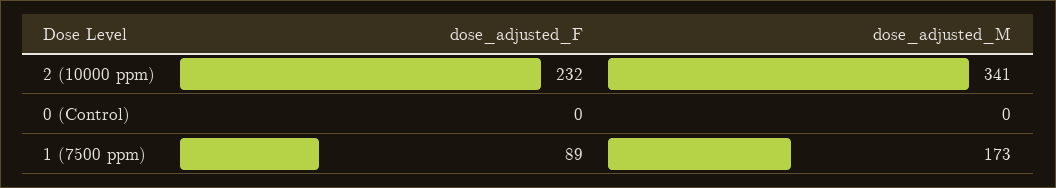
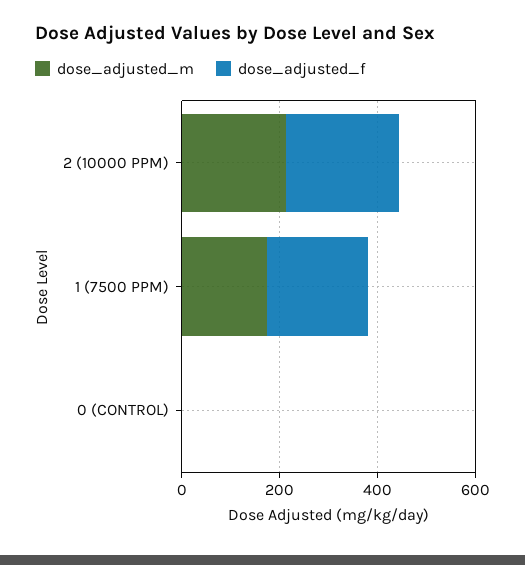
  {
    "dose_adjusted_F": {
      "2 (10000 ppm)": 232,
      "0 (Control)": 0,
-     "1 (7500 ppm)": 89
+     "1 (7500 ppm)": 200
    },
    "dose_adjusted_M": {
-     "2 (10000 ppm)": 341,
+     "2 (10000 ppm)": 200,
      "0 (Control)": 0,
      "1 (7500 ppm)": 173
    }
  }

